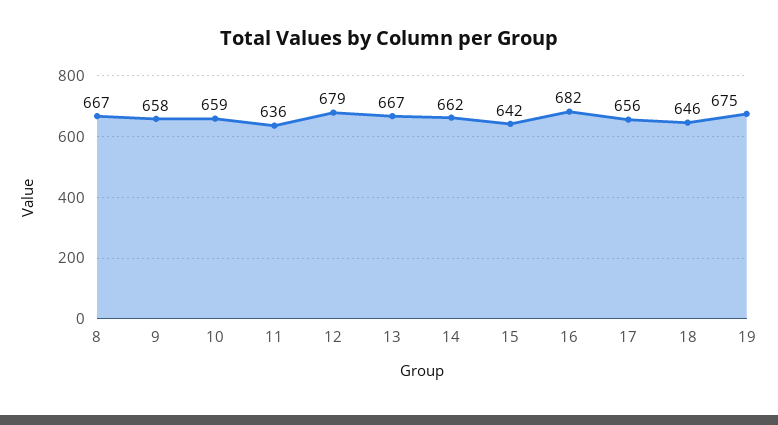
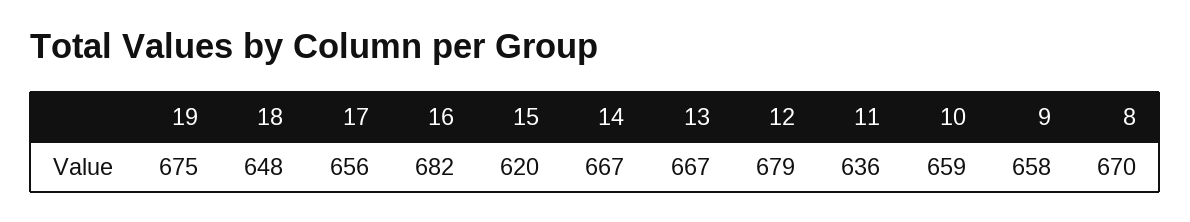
  {
-   "8": 667,
+   "8": 670,
    "9": 658,
    "10": 659,
    "11": 636,
    "12": 679,
    "13": 667,
-   "14": 662,
+   "14": 667,
-   "15": 642,
+   "15": 620,
    "16": 682,
    "17": 656,
-   "18": 646,
+   "18": 648,
    "19": 675
  }

